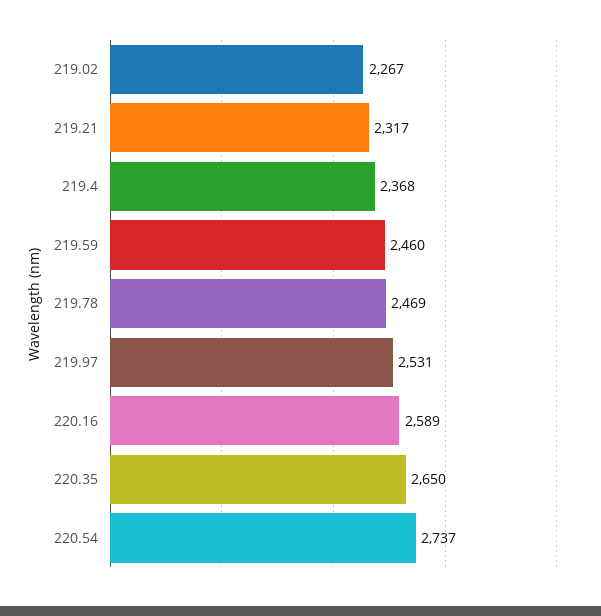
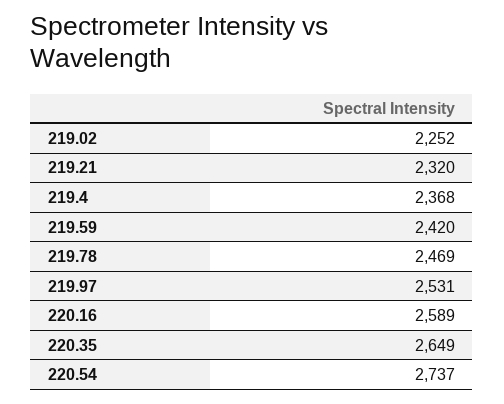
  {
-   "219.02": 2267,
+   "219.02": 2252,
-   "219.21": 2317,
+   "219.21": 2320,
    "219.4": 2368,
-   "219.59": 2460,
+   "219.59": 2420,
    "219.78": 2469,
    "219.97": 2531,
    "220.16": 2589,
-   "220.35": 2650,
+   "220.35": 2649,
    "220.54": 2737
  }

